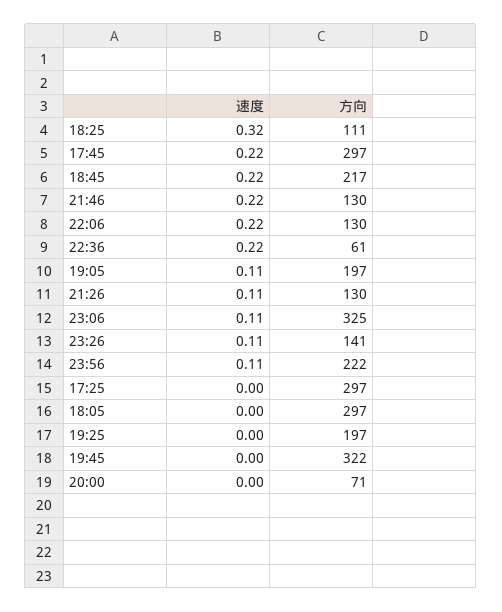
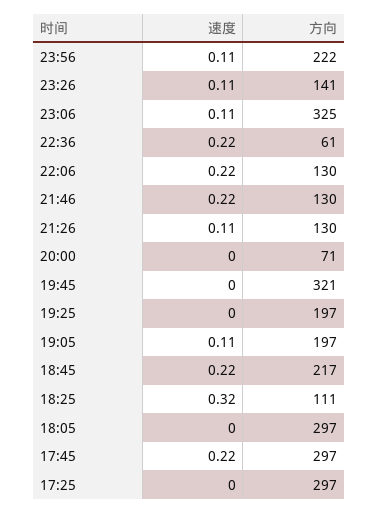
  {
    "速度": {
      "18:25": 0.32,
      "17:45": 0.22,
      "18:45": 0.22,
      "21:46": 0.22,
      "22:06": 0.22,
      "22:36": 0.22,
      "19:05": 0.11,
      "21:26": 0.11,
      "23:06": 0.11,
      "23:26": 0.11,
      "23:56": 0.11,
      "17:25": 0,
      "18:05": 0,
      "19:25": 0,
      "19:45": 0,
      "20:00": 0
    },
    "方向": {
      "18:25": 111,
      "17:45": 297,
      "18:45": 217,
      "21:46": 130,
      "22:06": 130,
      "22:36": 61,
      "19:05": 197,
      "21:26": 130,
      "23:06": 325,
      "23:26": 141,
      "23:56": 222,
      "17:25": 297,
      "18:05": 297,
      "19:25": 197,
-     "19:45": 322,
+     "19:45": 321,
      "20:00": 71
    }
  }

